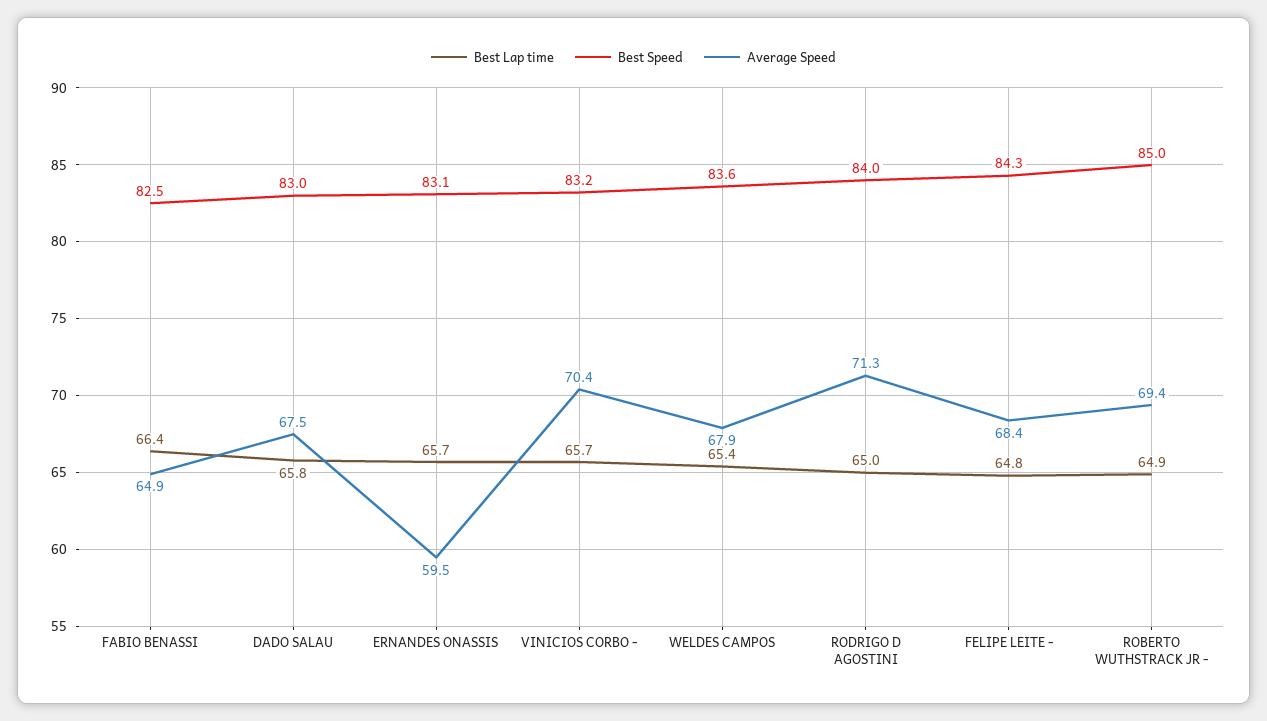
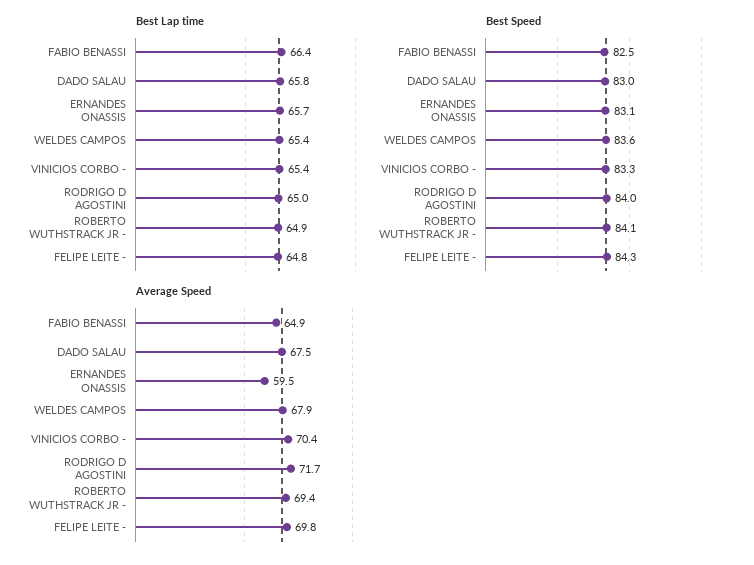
  {
    "Best Lap time": {
      "FABIO BENASSI": 66.4,
      "DADO SALAU": 65.8,
      "ERNANDES ONASSIS": 65.7,
-     "VINICIOS CORBO -": 65.7,
+     "VINICIOS CORBO -": 65.4,
      "WELDES CAMPOS": 65.4,
      "RODRIGO D AGOSTINI": 65,
      "FELIPE LEITE -": 64.8,
      "ROBERTO WUTHSTRACK JR -": 64.9
    },
    "Best Speed": {
      "FABIO BENASSI": 82.5,
      "DADO SALAU": 83,
      "ERNANDES ONASSIS": 83.1,
-     "VINICIOS CORBO -": 83.2,
+     "VINICIOS CORBO -": 83.3,
      "WELDES CAMPOS": 83.6,
      "RODRIGO D AGOSTINI": 84,
      "FELIPE LEITE -": 84.3,
-     "ROBERTO WUTHSTRACK JR -": 85
+     "ROBERTO WUTHSTRACK JR -": 84.1
    },
    "Average Speed": {
      "FABIO BENASSI": 64.9,
      "DADO SALAU": 67.5,
      "ERNANDES ONASSIS": 59.5,
      "VINICIOS CORBO -": 70.4,
      "WELDES CAMPOS": 67.9,
-     "RODRIGO D AGOSTINI": 71.3,
+     "RODRIGO D AGOSTINI": 71.7,
-     "FELIPE LEITE -": 68.4,
+     "FELIPE LEITE -": 69.8,
      "ROBERTO WUTHSTRACK JR -": 69.4
    }
  }

